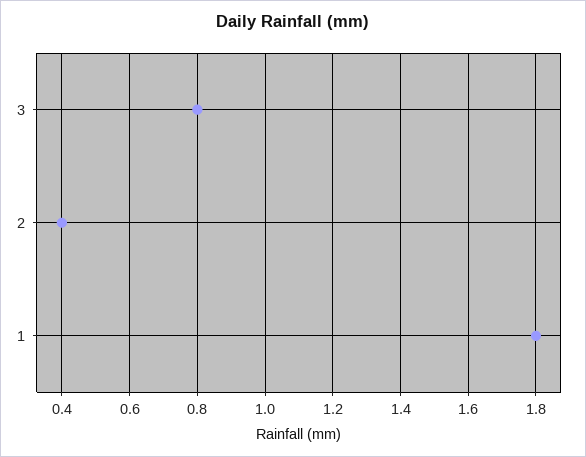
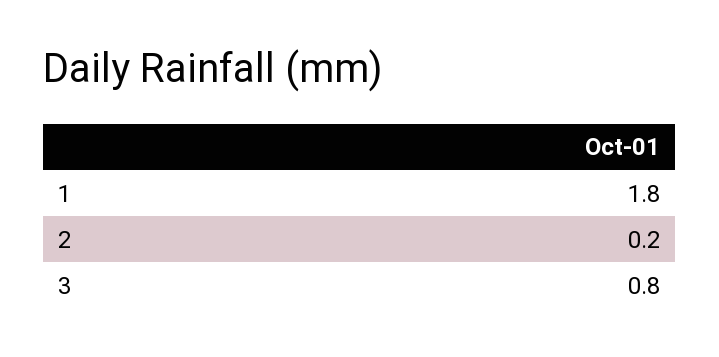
  {
    "3": 0.8,
-   "2": 0.4,
+   "2": 0.2,
    "1": 1.8
  }

